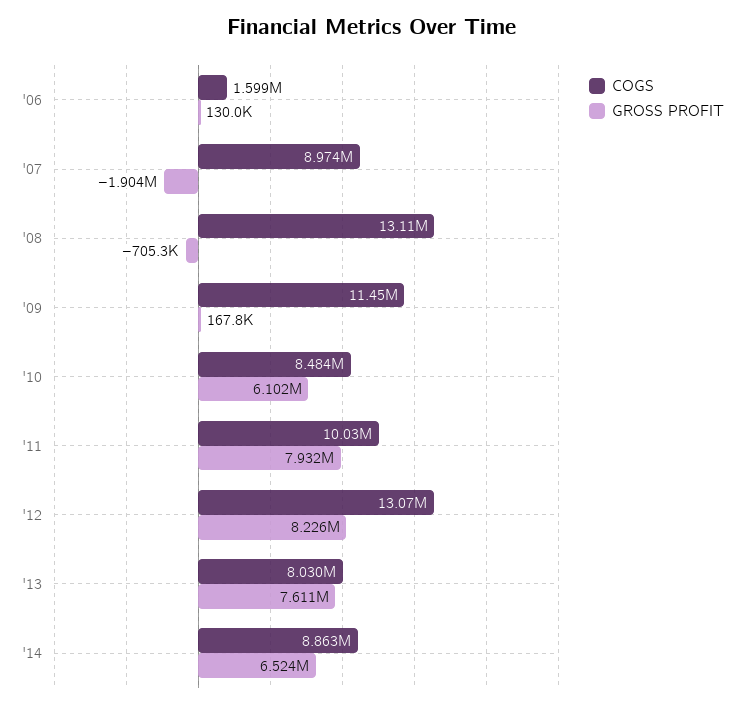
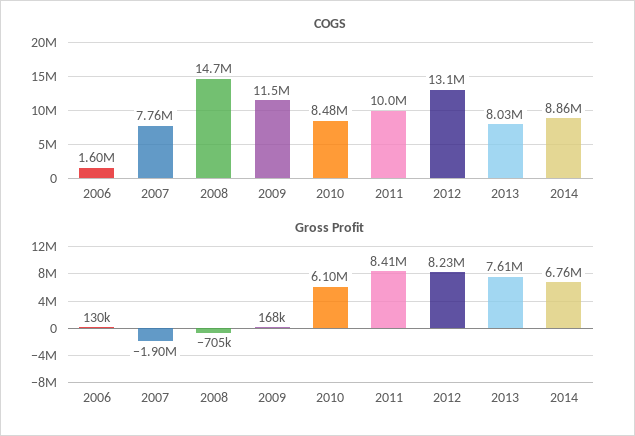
  {
    "COGS": {
      "'06": 1599000,
-     "'07": 8974000,
+     "'07": 7760000,
-     "'08": 13110000,
+     "'08": 14700000,
      "'09": 11450000,
      "'10": 8484000,
      "'11": 10030000,
      "'12": 13070000,
      "'13": 8030000,
      "'14": 8863000
    },
    "GROSS PROFIT": {
      "'06": 130000,
      "'07": -1904000,
      "'08": -705300,
      "'09": 167800,
      "'10": 6102000,
-     "'11": 7932000,
+     "'11": 8410000,
      "'12": 8226000,
      "'13": 7611000,
-     "'14": 6524000
+     "'14": 6760000
    }
  }

